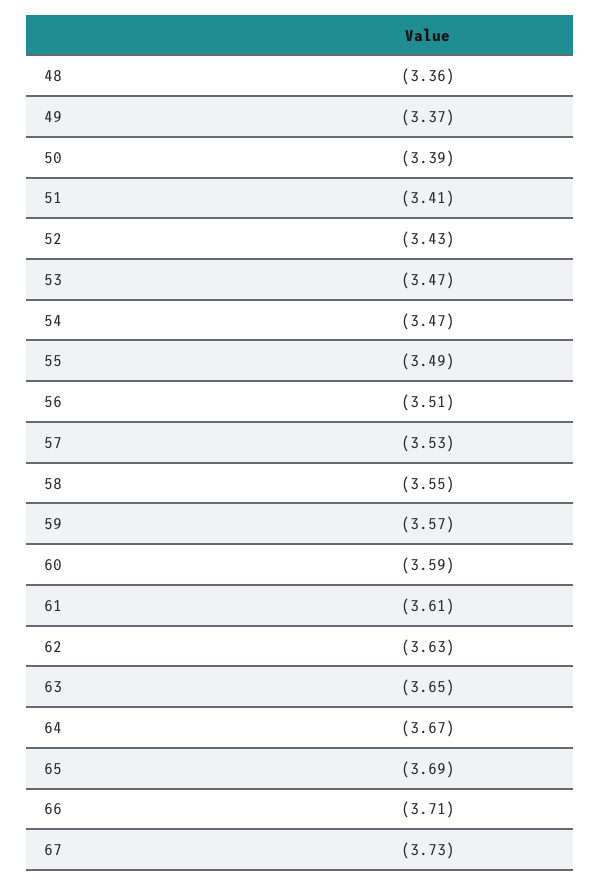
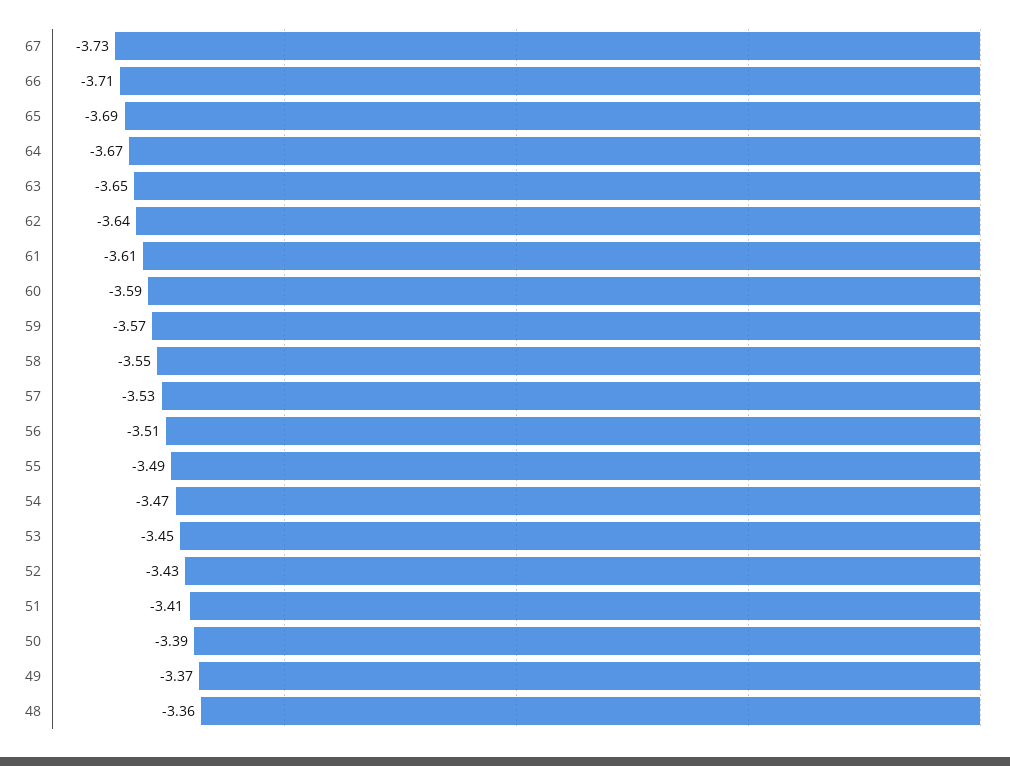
  {
    "48": -3.36,
    "49": -3.37,
    "50": -3.39,
    "51": -3.41,
    "52": -3.43,
-   "53": -3.47,
+   "53": -3.45,
    "54": -3.47,
    "55": -3.49,
    "56": -3.51,
    "57": -3.53,
    "58": -3.55,
    "59": -3.57,
    "60": -3.59,
    "61": -3.61,
-   "62": -3.63,
+   "62": -3.64,
    "63": -3.65,
    "64": -3.67,
    "65": -3.69,
    "66": -3.71,
    "67": -3.73
  }

